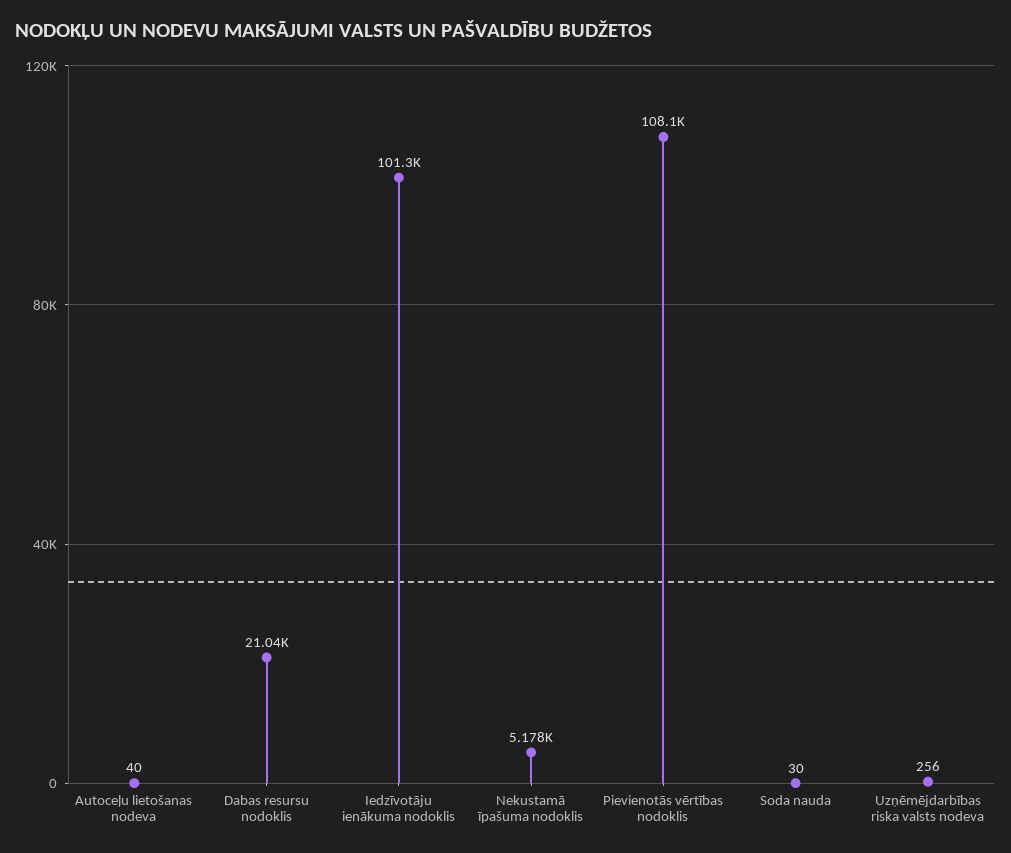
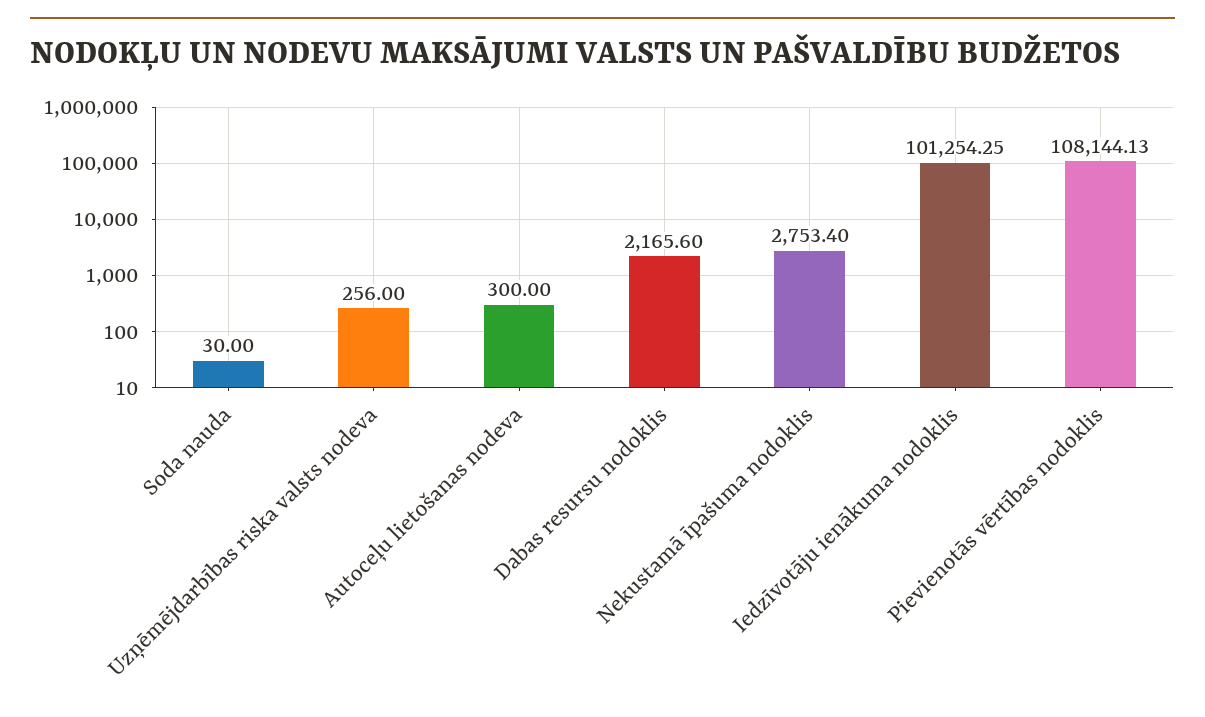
  {
-   "Autoceļu lietošanas nodeva": 40,
+   "Autoceļu lietošanas nodeva": 300,
-   "Dabas resursu nodoklis": 21040,
+   "Dabas resursu nodoklis": 2165.6,
    "Iedzīvotāju ienākuma nodoklis": 101254.25,
-   "Nekustamā īpašuma nodoklis": 5178,
+   "Nekustamā īpašuma nodoklis": 2753.4,
    "Pievienotās vērtības nodoklis": 108144.13,
    "Soda nauda": 30,
    "Uzņēmējdarbības riska valsts nodeva": 256
  }

